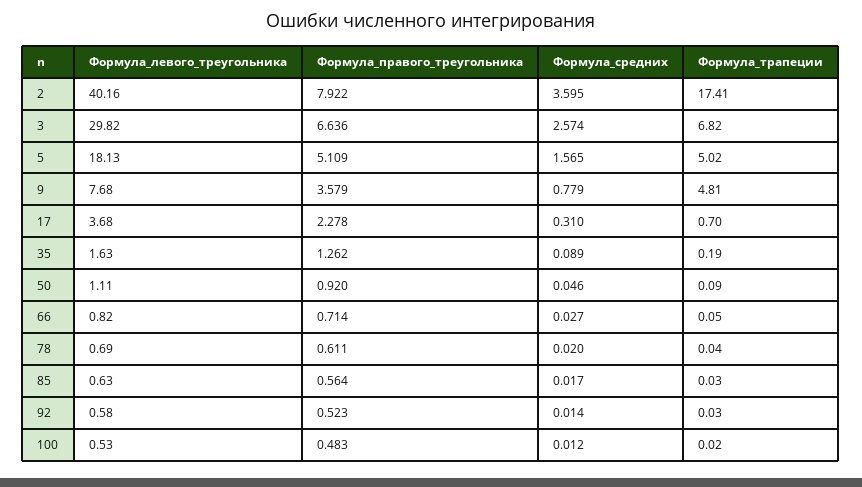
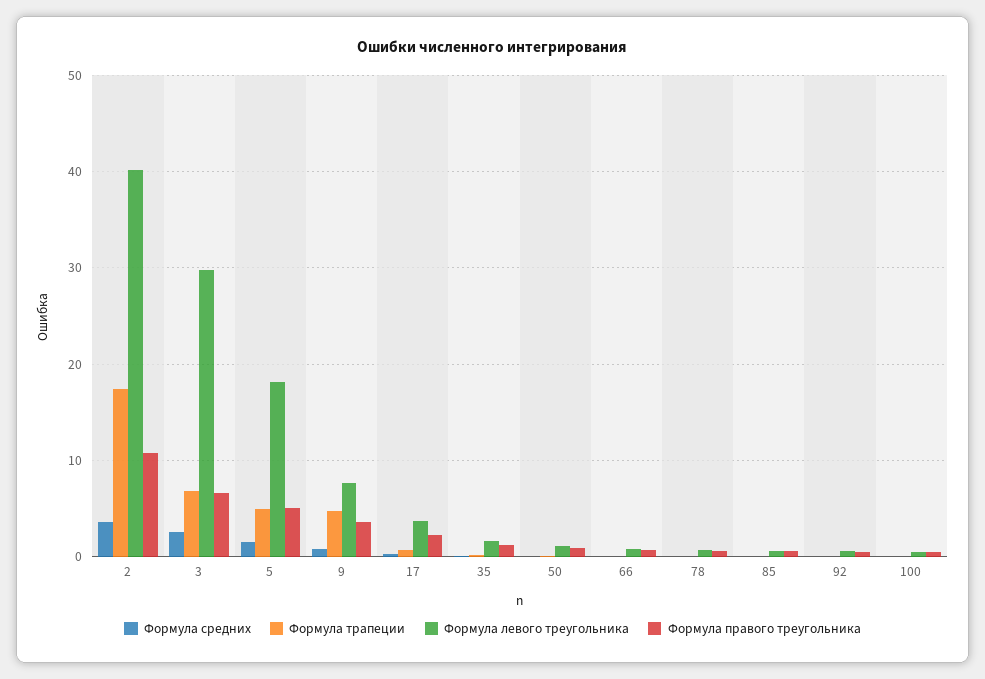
  {
    "Формула_левого_треугольника": {
      "2": 40.16,
      "3": 29.82,
      "5": 18.13,
      "9": 7.68,
      "17": 3.68,
      "35": 1.63,
      "50": 1.11,
      "66": 0.82,
      "78": 0.69,
      "85": 0.63,
      "92": 0.58,
      "100": 0.53
    },
    "Формула_правого_треугольника": {
-     "2": 7.922,
+     "2": 11,
      "3": 6.636,
      "5": 5.109,
      "9": 3.579,
      "17": 2.278,
      "35": 1.262,
      "50": 0.92,
      "66": 0.714,
      "78": 0.611,
      "85": 0.564,
      "92": 0.523,
      "100": 0.483
    },
    "Формула_средних": {
      "2": 3.595,
      "3": 2.574,
      "5": 1.565,
      "9": 0.779,
      "17": 0.31,
      "35": 0.089,
      "50": 0.046,
      "66": 0.027,
      "78": 0.02,
      "85": 0.017,
      "92": 0.014,
      "100": 0.012
    },
    "Формула_трапеции": {
      "2": 17.41,
      "3": 6.82,
      "5": 5.02,
      "9": 4.81,
      "17": 0.7,
      "35": 0.19,
      "50": 0.09,
      "66": 0.05,
      "78": 0.04,
      "85": 0.03,
      "92": 0.03,
      "100": 0.02
    }
  }

